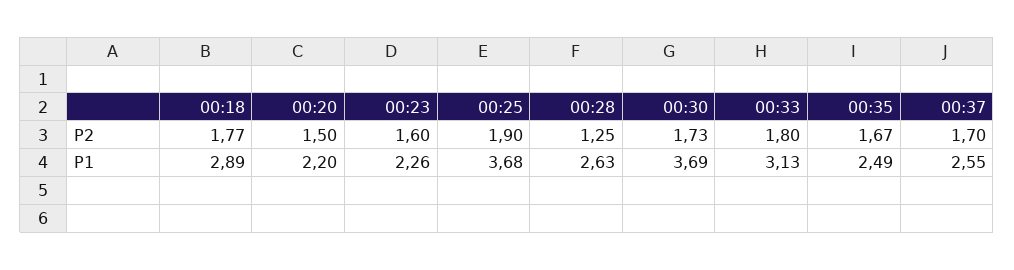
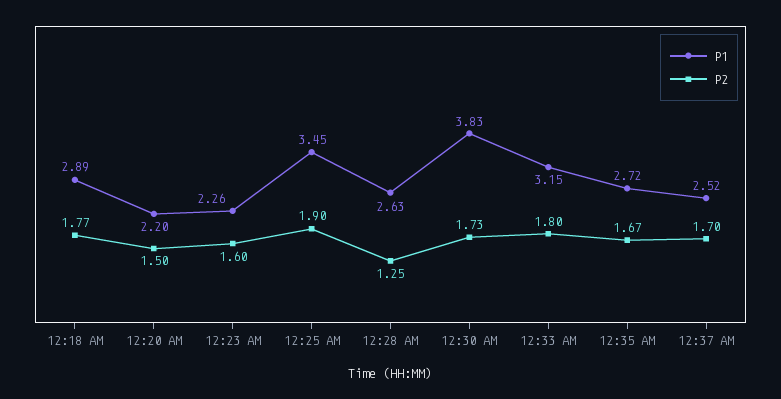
  {
    "P2": {
      "00:18": 1.77,
      "00:20": 1.5,
      "00:23": 1.6,
      "00:25": 1.9,
      "00:28": 1.25,
      "00:30": 1.73,
      "00:33": 1.8,
      "00:35": 1.67,
      "00:37": 1.7
    },
    "P1": {
      "00:18": 2.89,
      "00:20": 2.2,
      "00:23": 2.26,
-     "00:25": 3.68,
+     "00:25": 3.45,
      "00:28": 2.63,
-     "00:30": 3.69,
+     "00:30": 3.83,
-     "00:33": 3.13,
+     "00:33": 3.15,
-     "00:35": 2.49,
+     "00:35": 2.72,
-     "00:37": 2.55
+     "00:37": 2.52
    }
  }

